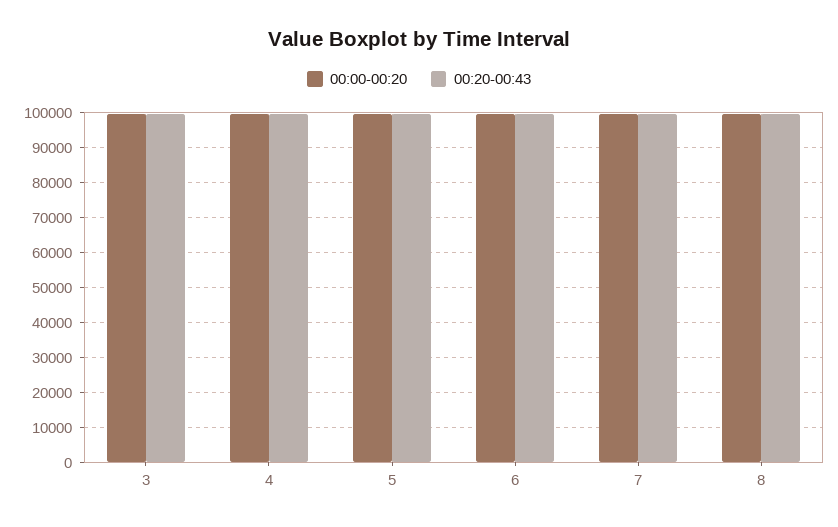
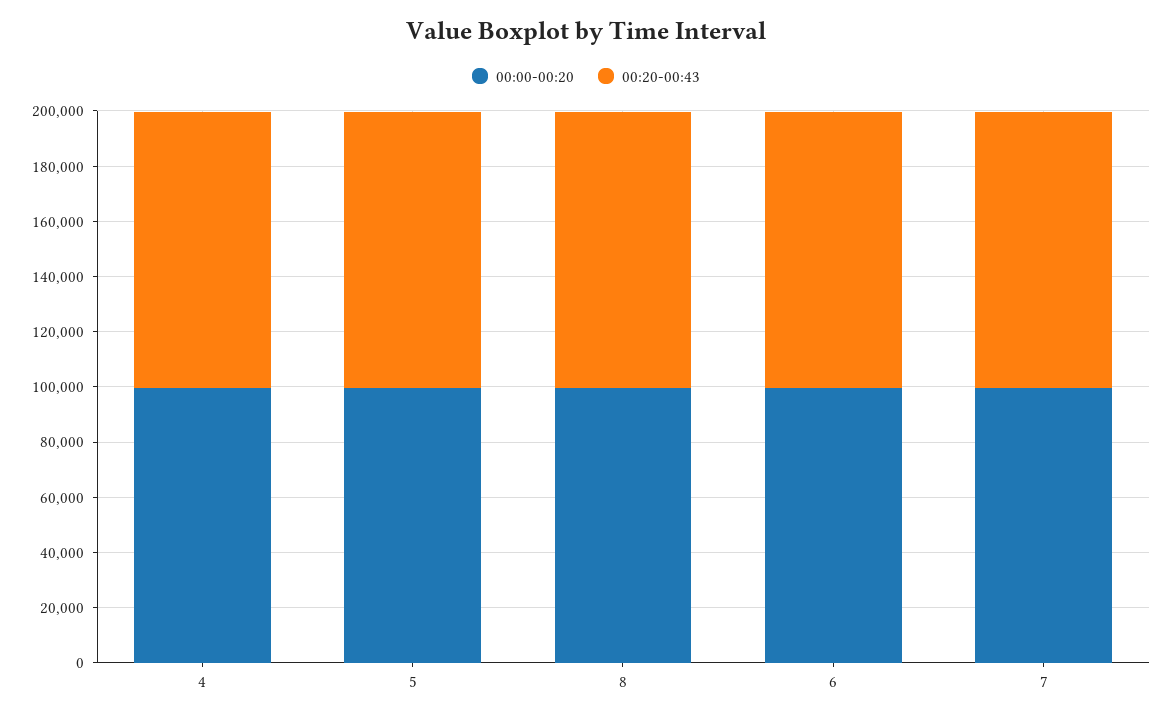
  {
    "00:00-00:20": {
-     "3": 100000,
      "4": 100000,
      "5": 100000,
      "6": 100000,
      "7": 100000,
      "8": 100000
    },
    "00:20-00:43": {
-     "3": 100000,
      "4": 100000,
      "5": 100000,
      "6": 100000,
      "7": 100000,
      "8": 100000
    }
  }

